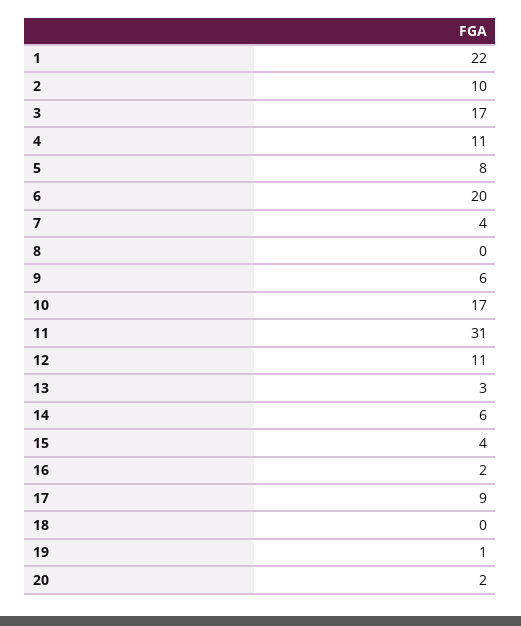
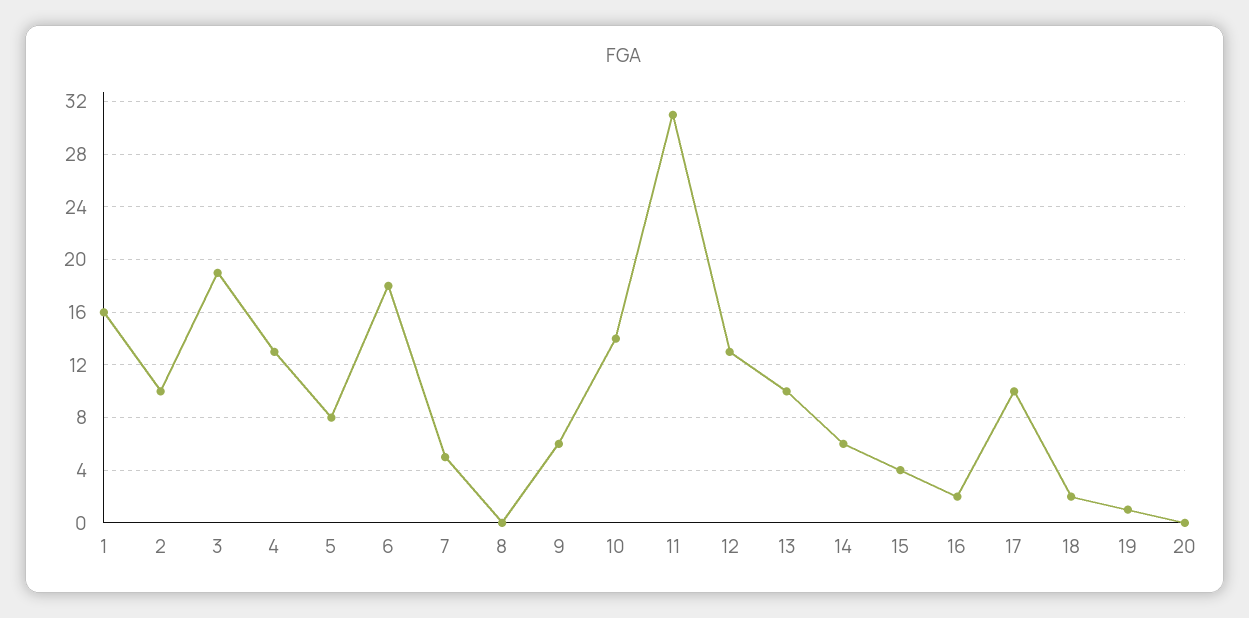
  {
-   "1": 22,
+   "1": 16,
    "2": 10,
-   "3": 17,
+   "3": 19,
-   "4": 11,
+   "4": 13,
    "5": 8,
-   "6": 20,
+   "6": 18,
-   "7": 4,
+   "7": 5,
    "8": 0,
    "9": 6,
-   "10": 17,
+   "10": 14,
    "11": 31,
-   "12": 11,
+   "12": 13,
-   "13": 3,
+   "13": 10,
    "14": 6,
    "15": 4,
    "16": 2,
-   "17": 9,
+   "17": 10,
-   "18": 0,
+   "18": 2,
    "19": 1,
-   "20": 2
+   "20": 0
  }

